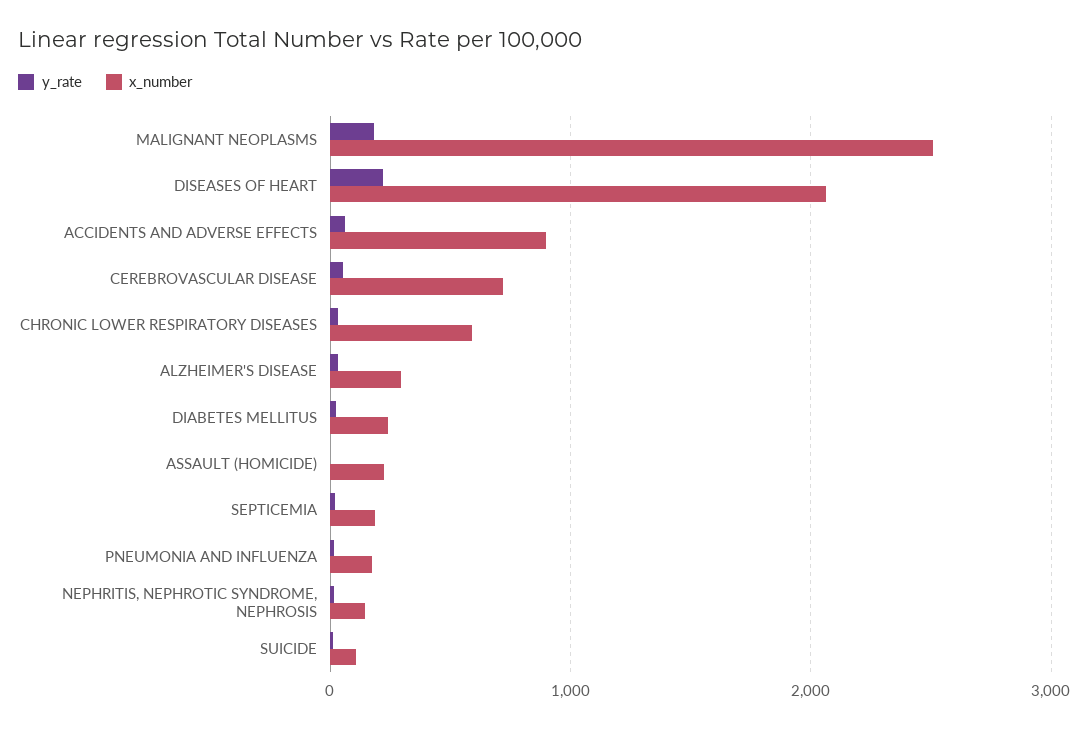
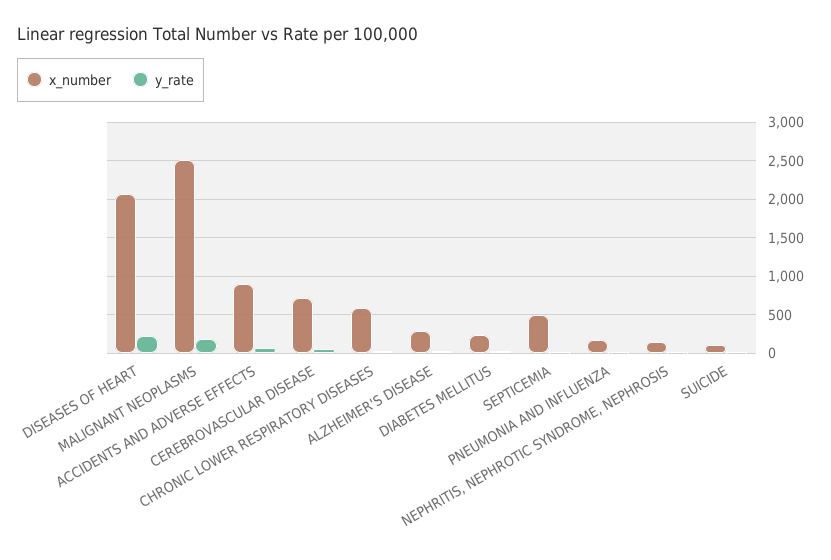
  {
    "y_rate": {
      "MALIGNANT NEOPLASMS": 200,
      "DISEASES OF HEART": 200,
      "ACCIDENTS AND ADVERSE EFFECTS": 100,
      "CEREBROVASCULAR DISEASE": 100,
      "CHRONIC LOWER RESPIRATORY DISEASES": 0,
      "ALZHEIMER'S DISEASE": 0,
      "DIABETES MELLITUS": 0,
-     "ASSAULT (HOMICIDE)": 0,
      "SEPTICEMIA": 0,
      "PNEUMONIA AND INFLUENZA": 0,
      "NEPHRITIS, NEPHROTIC SYNDROME, NEPHROSIS": 0,
      "SUICIDE": 0
    },
    "x_number": {
      "MALIGNANT NEOPLASMS": 2500,
      "DISEASES OF HEART": 2100,
      "ACCIDENTS AND ADVERSE EFFECTS": 900,
      "CEREBROVASCULAR DISEASE": 700,
      "CHRONIC LOWER RESPIRATORY DISEASES": 600,
      "ALZHEIMER'S DISEASE": 300,
      "DIABETES MELLITUS": 200,
-     "ASSAULT (HOMICIDE)": 200,
-     "SEPTICEMIA": 200,
+     "SEPTICEMIA": 500,
      "PNEUMONIA AND INFLUENZA": 200,
      "NEPHRITIS, NEPHROTIC SYNDROME, NEPHROSIS": 100,
      "SUICIDE": 100
    }
  }

